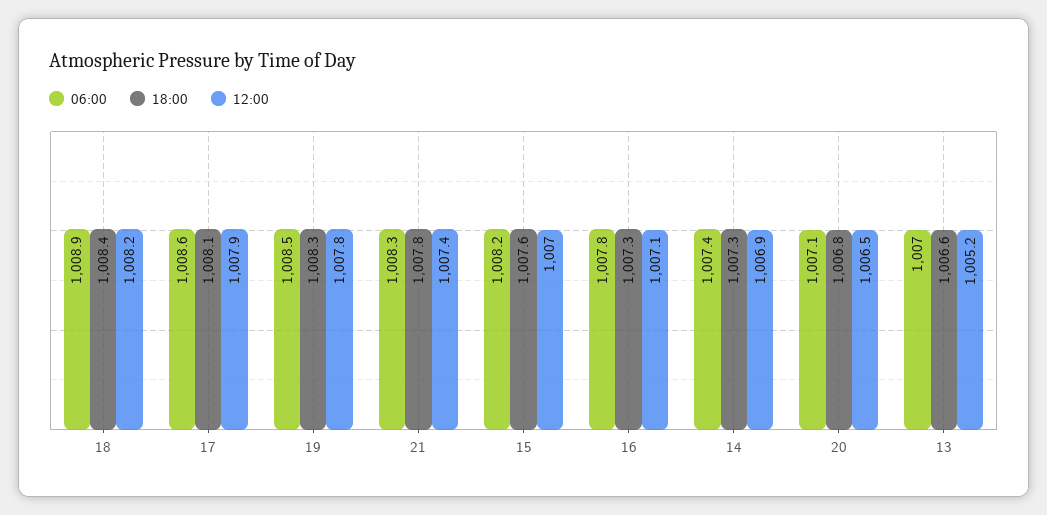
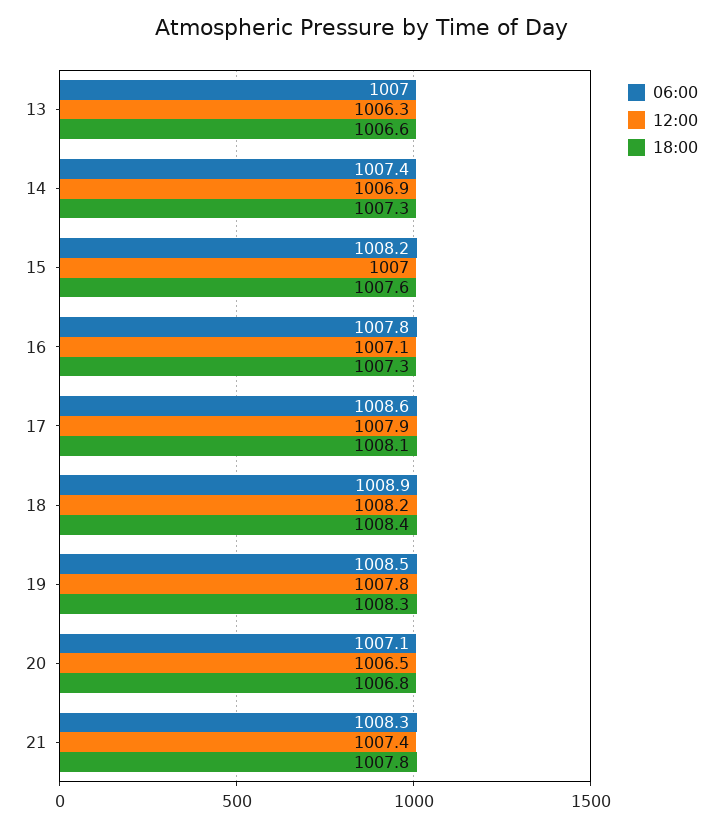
  {
    "06:00": {
      "18": 1008.9,
      "17": 1008.6,
      "19": 1008.5,
      "21": 1008.3,
      "15": 1008.2,
      "16": 1007.8,
      "14": 1007.4,
      "20": 1007.1,
      "13": 1007
    },
    "18:00": {
      "18": 1008.4,
      "17": 1008.1,
      "19": 1008.3,
      "21": 1007.8,
      "15": 1007.6,
      "16": 1007.3,
      "14": 1007.3,
      "20": 1006.8,
      "13": 1006.6
    },
    "12:00": {
      "18": 1008.2,
      "17": 1007.9,
      "19": 1007.8,
      "21": 1007.4,
      "15": 1007,
      "16": 1007.1,
      "14": 1006.9,
      "20": 1006.5,
-     "13": 1005.2
+     "13": 1006.3
    }
  }

